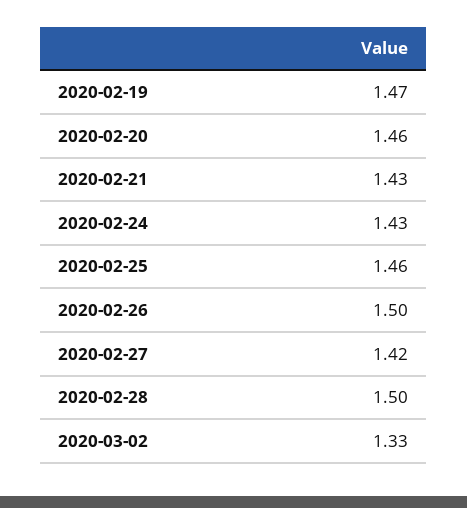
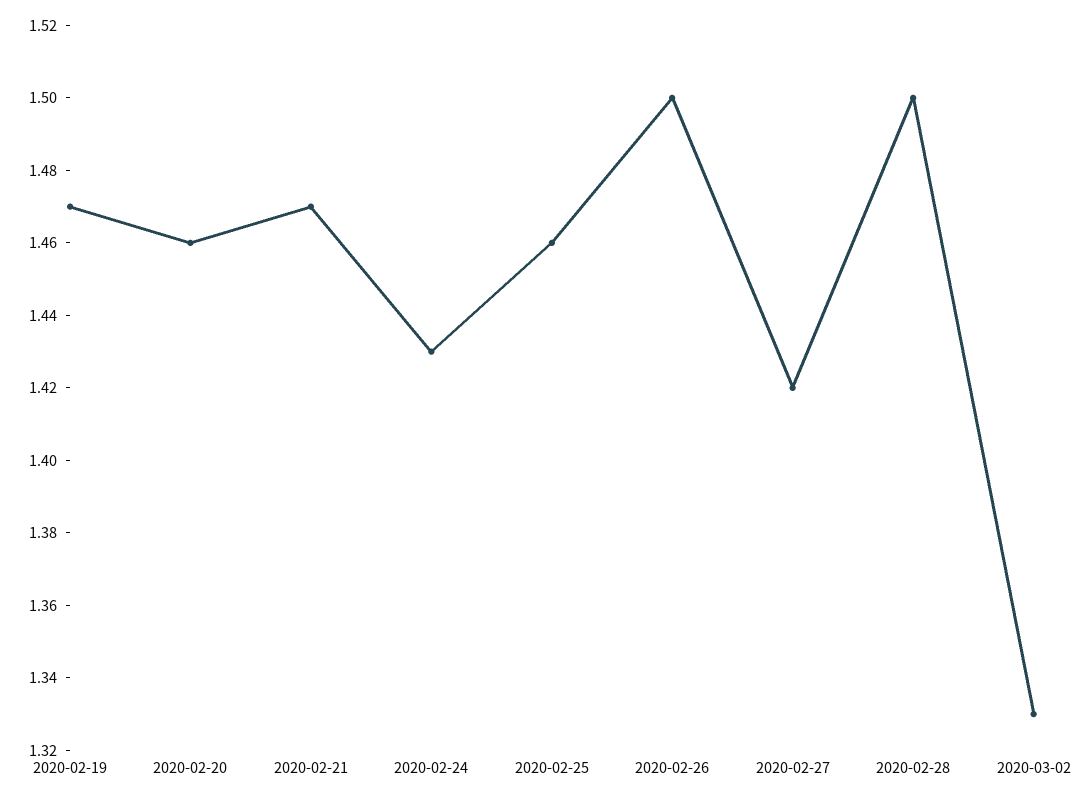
  {
    "2020-02-19": 1.47,
    "2020-02-20": 1.46,
-   "2020-02-21": 1.43,
+   "2020-02-21": 1.47,
    "2020-02-24": 1.43,
    "2020-02-25": 1.46,
    "2020-02-26": 1.5,
    "2020-02-27": 1.42,
    "2020-02-28": 1.5,
    "2020-03-02": 1.33
  }

